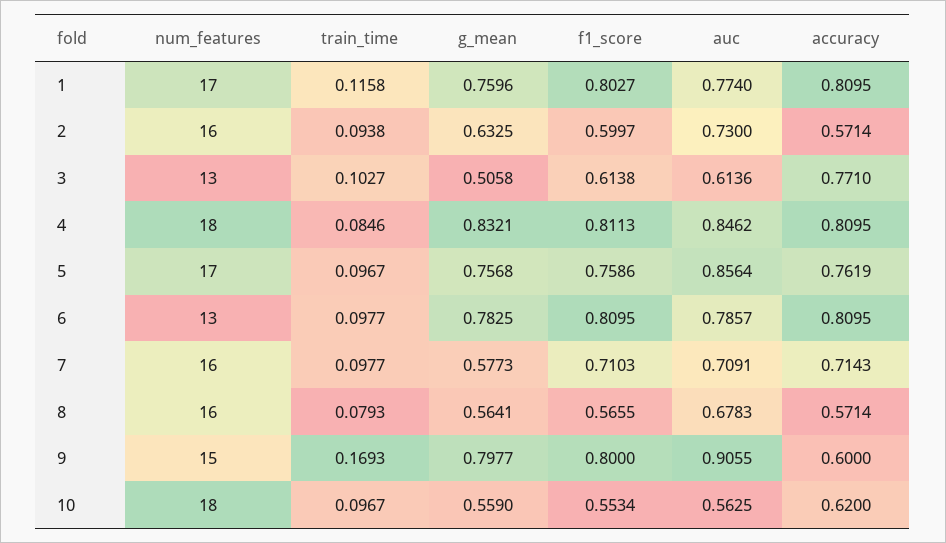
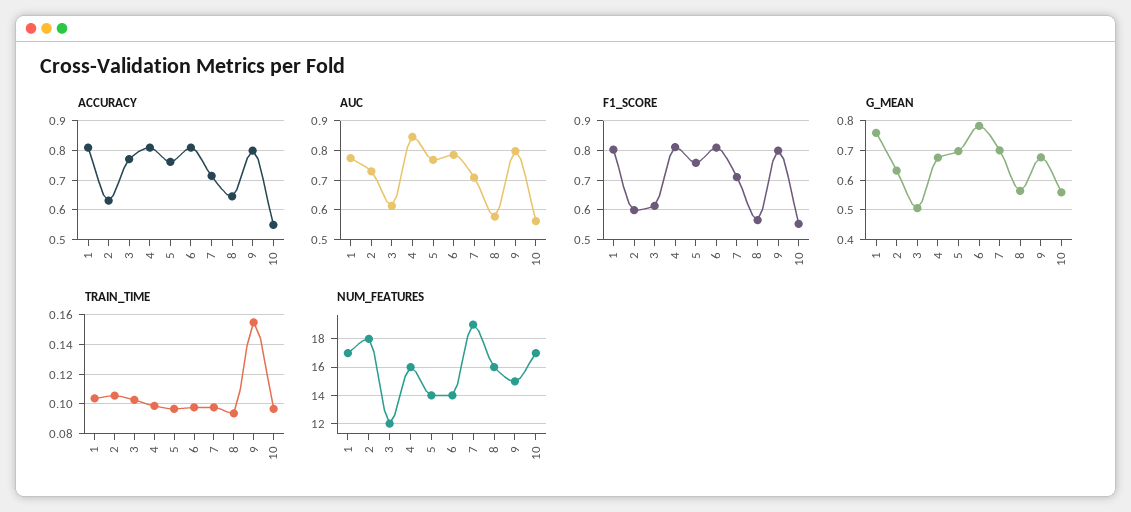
  {
    "num_features": {
      "1": 17,
-     "2": 16,
+     "2": 18,
-     "3": 13,
+     "3": 12,
-     "4": 18,
+     "4": 16,
-     "5": 17,
+     "5": 14,
-     "6": 13,
+     "6": 14,
-     "7": 16,
+     "7": 19,
      "8": 16,
      "9": 15,
-     "10": 18
+     "10": 17
    },
    "train_time": {
-     "1": 0.1158,
+     "1": 0.105,
-     "2": 0.0938,
+     "2": 0.105,
      "3": 0.1027,
-     "4": 0.0846,
+     "4": 0.1,
      "5": 0.0967,
      "6": 0.0977,
      "7": 0.0977,
-     "8": 0.0793,
+     "8": 0.095,
-     "9": 0.1693,
+     "9": 0.155,
      "10": 0.0967
    },
    "g_mean": {
      "1": 0.7596,
      "2": 0.6325,
      "3": 0.5058,
-     "4": 0.8321,
+     "4": 0.675,
-     "5": 0.7568,
+     "5": 0.7,
      "6": 0.7825,
-     "7": 0.5773,
+     "7": 0.7,
      "8": 0.5641,
-     "9": 0.7977,
+     "9": 0.675,
      "10": 0.559
    },
    "f1_score": {
      "1": 0.8027,
      "2": 0.5997,
      "3": 0.6138,
      "4": 0.8113,
      "5": 0.7586,
      "6": 0.8095,
      "7": 0.7103,
      "8": 0.5655,
      "9": 0.8,
      "10": 0.5534
    },
    "auc": {
      "1": 0.774,
      "2": 0.73,
      "3": 0.6136,
      "4": 0.8462,
-     "5": 0.8564,
+     "5": 0.775,
      "6": 0.7857,
      "7": 0.7091,
-     "8": 0.6783,
+     "8": 0.575,
-     "9": 0.9055,
+     "9": 0.8,
      "10": 0.5625
    },
    "accuracy": {
      "1": 0.8095,
-     "2": 0.5714,
+     "2": 0.625,
      "3": 0.771,
      "4": 0.8095,
      "5": 0.7619,
      "6": 0.8095,
      "7": 0.7143,
-     "8": 0.5714,
+     "8": 0.65,
-     "9": 0.6,
+     "9": 0.8,
-     "10": 0.62
+     "10": 0.55
    }
  }

